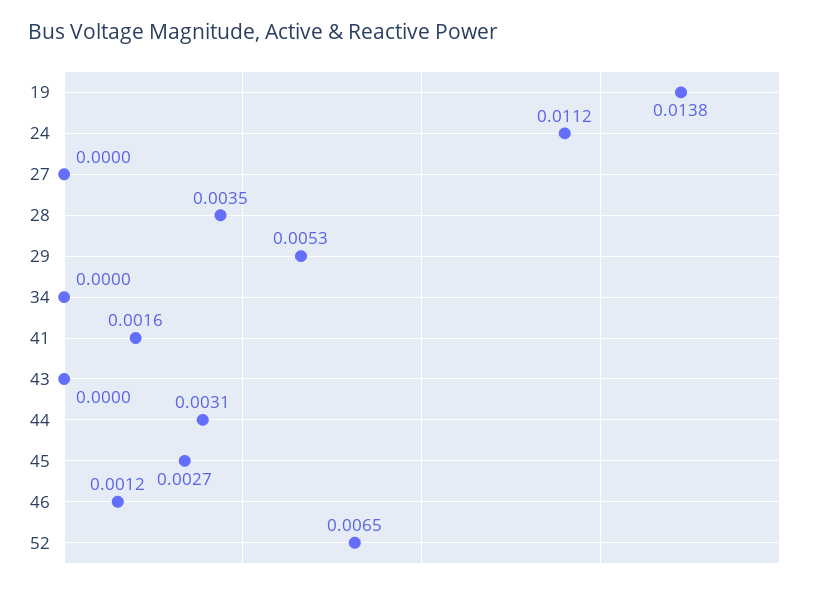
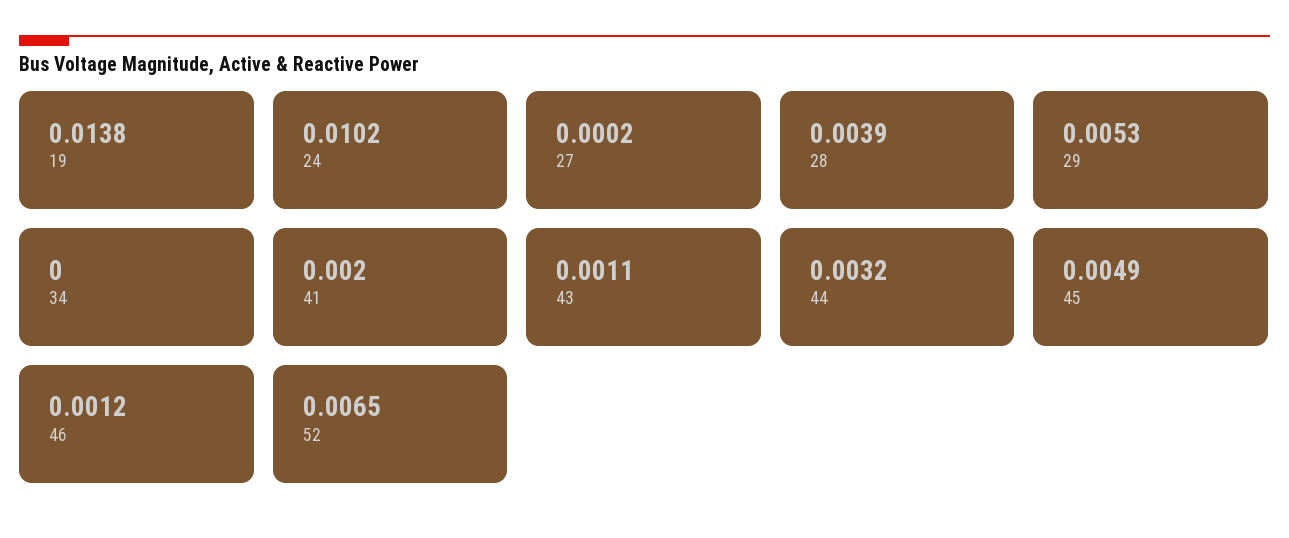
  {
    "19": 0.0138,
-   "24": 0.0112,
+   "24": 0.0102,
-   "27": 0,
+   "27": 0.0002,
-   "28": 0.0035,
+   "28": 0.0039,
    "29": 0.0053,
    "34": 0,
-   "41": 0.0016,
+   "41": 0.002,
-   "43": 0,
+   "43": 0.0011,
-   "44": 0.0031,
+   "44": 0.0032,
-   "45": 0.0027,
+   "45": 0.0049,
    "46": 0.0012,
    "52": 0.0065
  }

